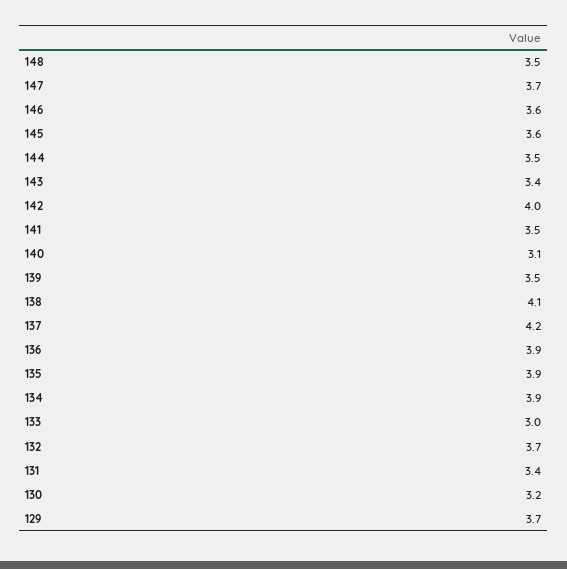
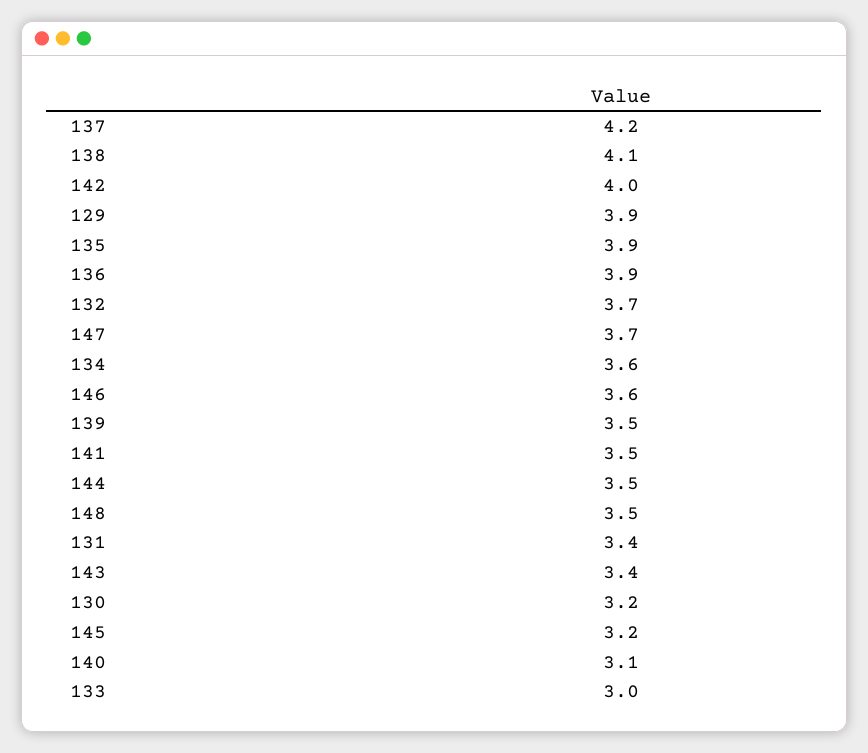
  {
    "148": 3.5,
    "147": 3.7,
    "146": 3.6,
-   "145": 3.6,
+   "145": 3.2,
    "144": 3.5,
    "143": 3.4,
    "142": 4,
    "141": 3.5,
    "140": 3.1,
    "139": 3.5,
    "138": 4.1,
    "137": 4.2,
    "136": 3.9,
    "135": 3.9,
-   "134": 3.9,
+   "134": 3.6,
    "133": 3,
    "132": 3.7,
    "131": 3.4,
    "130": 3.2,
-   "129": 3.7
+   "129": 3.9
  }

